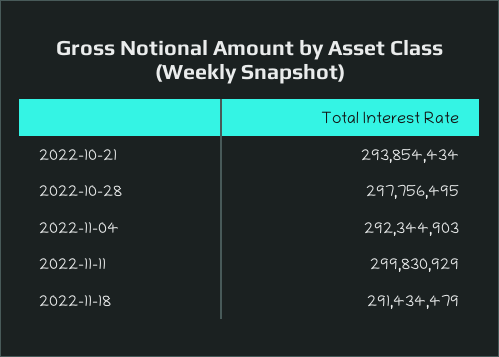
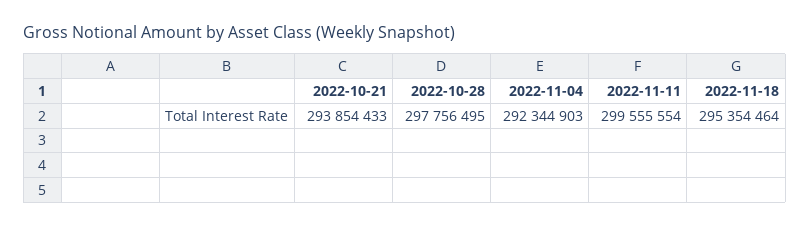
  {
-   "2022-10-21": 293854434,
+   "2022-10-21": 293854433,
    "2022-10-28": 297756495,
    "2022-11-04": 292344903,
-   "2022-11-11": 299830929,
+   "2022-11-11": 299555554,
-   "2022-11-18": 291434479
+   "2022-11-18": 295354464
  }

